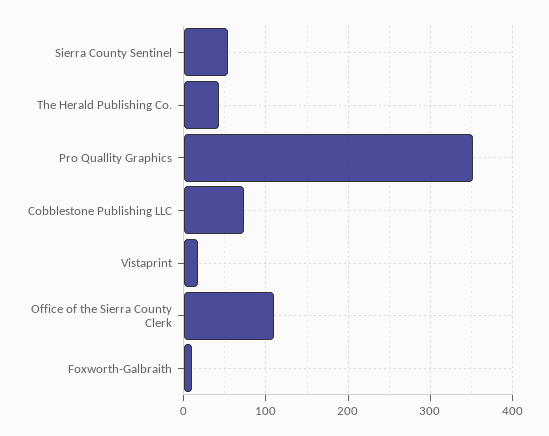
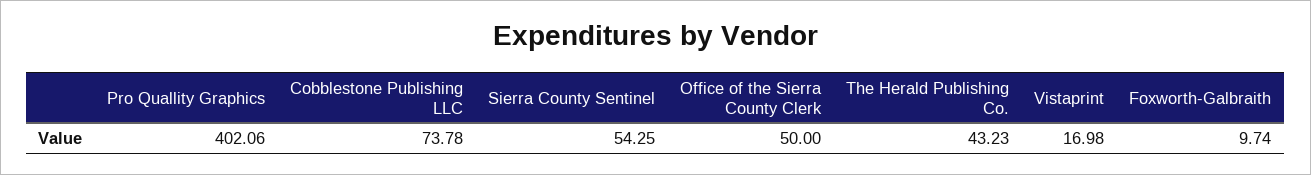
  {
    "Sierra County Sentinel": 54.25,
    "The Herald Publishing Co.": 43.23,
-   "Pro Quallity Graphics": 350,
+   "Pro Quallity Graphics": 402.06,
    "Cobblestone Publishing LLC": 73.78,
    "Vistaprint": 16.98,
-   "Office of the Sierra County Clerk": 110,
+   "Office of the Sierra County Clerk": 50,
    "Foxworth-Galbraith": 9.74
  }

